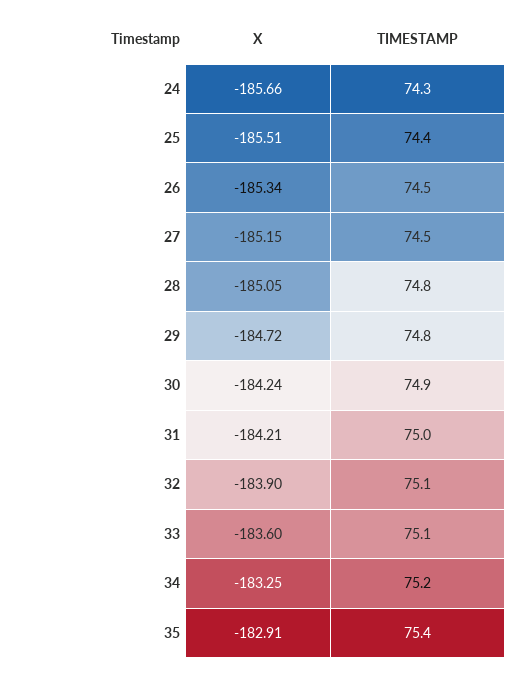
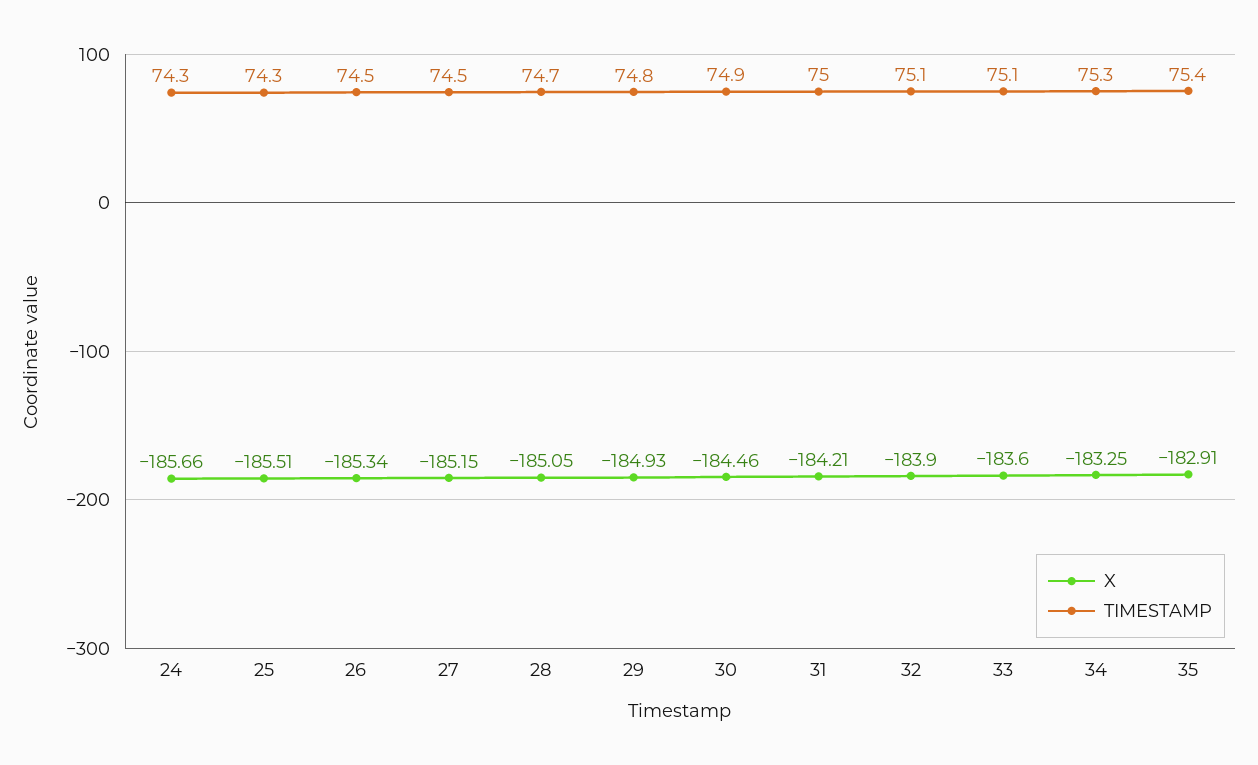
  {
    "X": {
      "24": -185.66,
      "25": -185.51,
      "26": -185.34,
      "27": -185.15,
      "28": -185.05,
-     "29": -184.72,
+     "29": -184.93,
-     "30": -184.24,
+     "30": -184.46,
      "31": -184.21,
      "32": -183.9,
      "33": -183.6,
      "34": -183.25,
      "35": -182.91
    },
    "TIMESTAMP": {
      "24": 74.3,
-     "25": 74.4,
+     "25": 74.3,
      "26": 74.5,
      "27": 74.5,
-     "28": 74.8,
+     "28": 74.7,
      "29": 74.8,
      "30": 74.9,
      "31": 75,
      "32": 75.1,
      "33": 75.1,
-     "34": 75.2,
+     "34": 75.3,
      "35": 75.4
    }
  }

